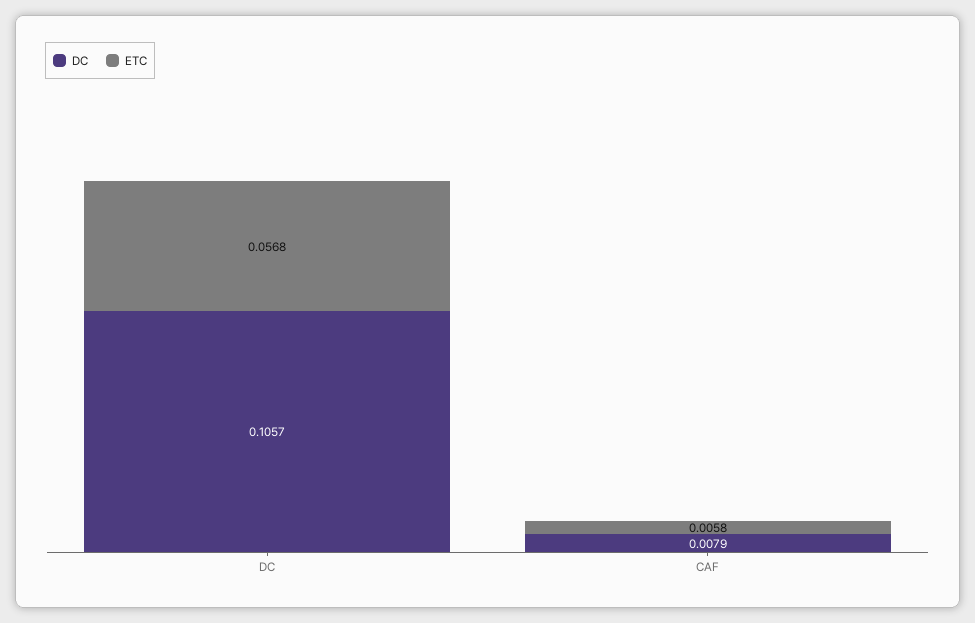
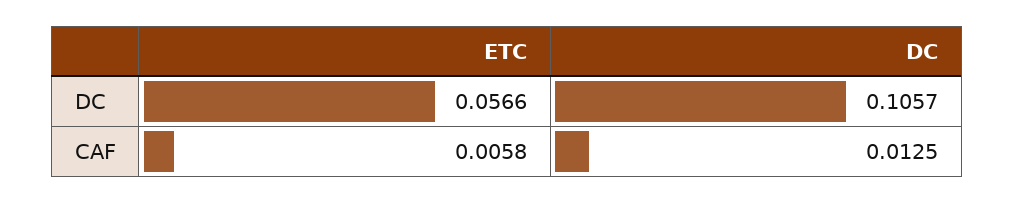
  {
    "DC": {
      "DC": 0.1057,
-     "CAF": 0.0079
+     "CAF": 0.0125
    },
    "ETC": {
-     "DC": 0.0568,
+     "DC": 0.0566,
      "CAF": 0.0058
    }
  }

